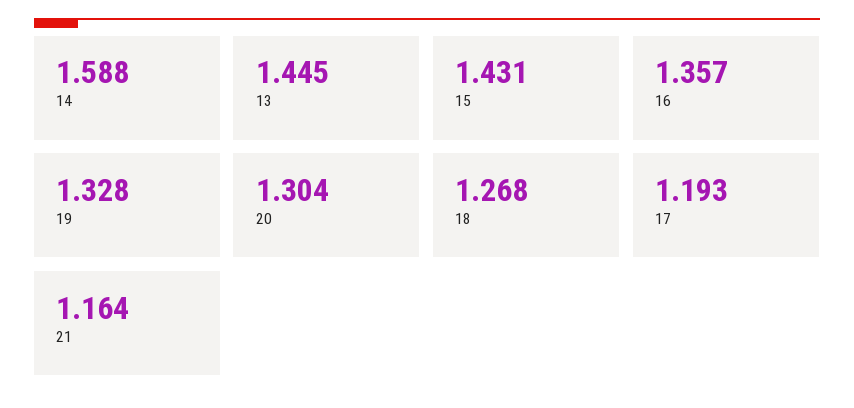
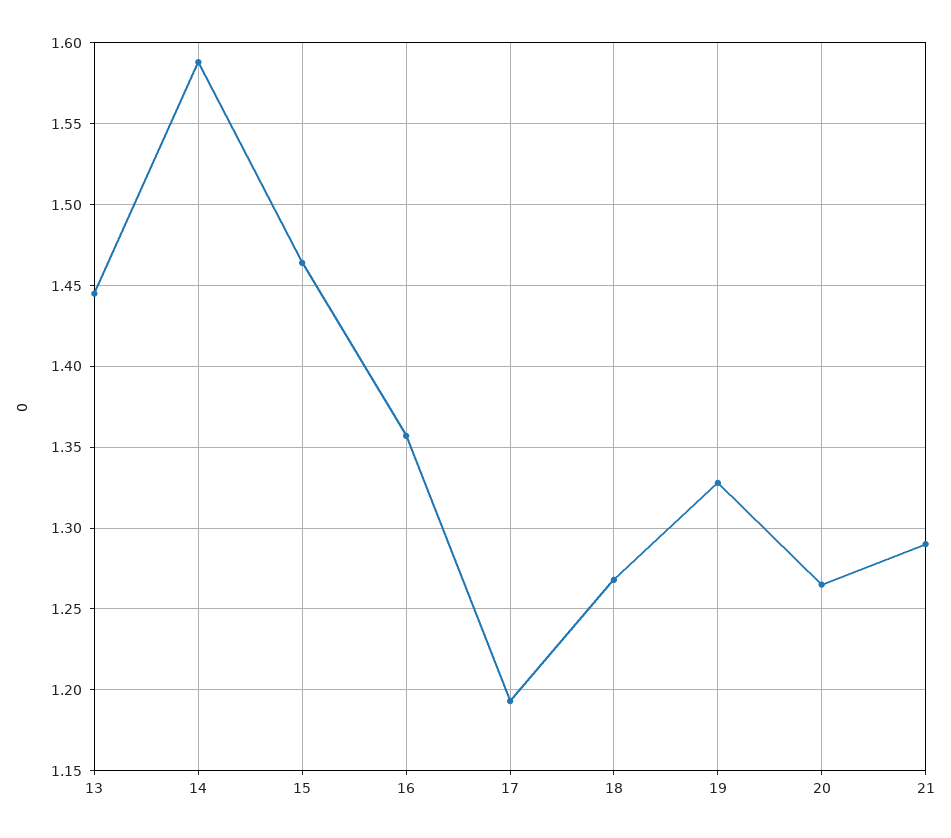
  {
    "14": 1.588,
    "13": 1.445,
-   "15": 1.431,
+   "15": 1.465,
    "16": 1.357,
    "19": 1.328,
-   "20": 1.304,
+   "20": 1.265,
    "18": 1.268,
    "17": 1.193,
-   "21": 1.164
+   "21": 1.29
  }

